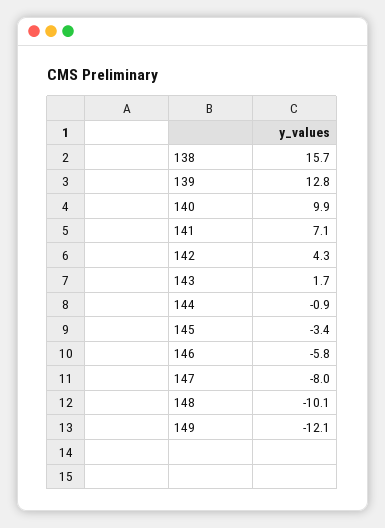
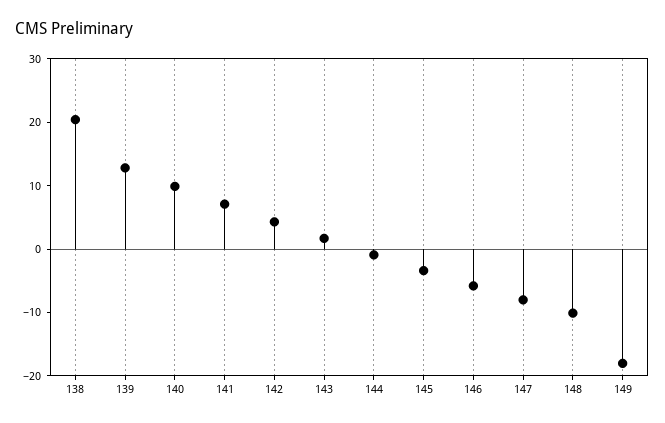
  {
-   "138": 15.7,
+   "138": 20,
    "139": 12.8,
    "140": 9.9,
    "141": 7.1,
    "142": 4.3,
    "143": 1.7,
    "144": -0.9,
    "145": -3.4,
    "146": -5.8,
    "147": -8,
    "148": -10.1,
-   "149": -12.1
+   "149": -18
  }

